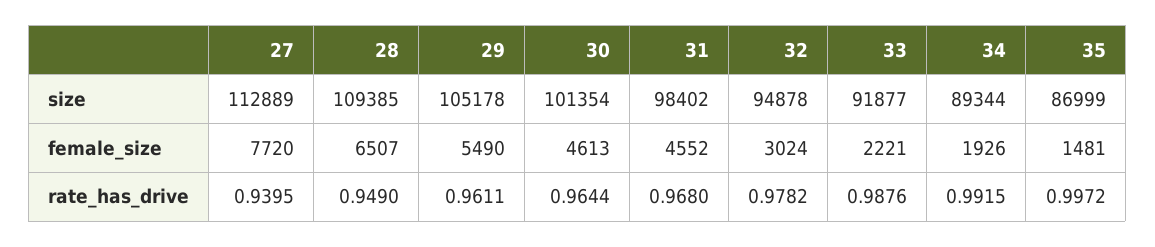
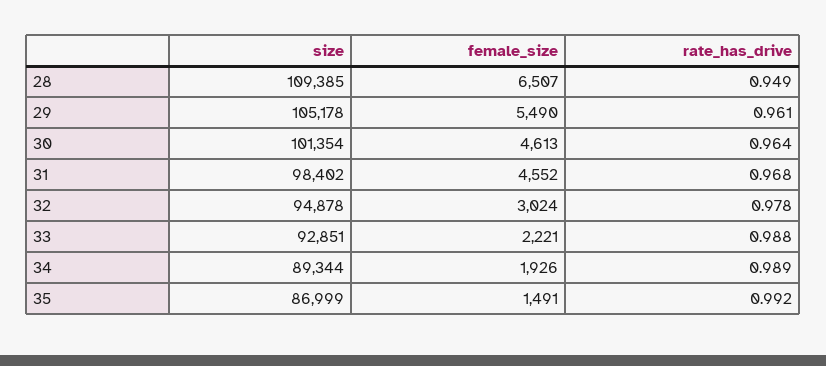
  {
-   "27": {
-     "size": 112889,
-     "female_size": 7720,
-     "rate_has_drive": 0.9395
-   },
    "28": {
      "size": 109385,
      "female_size": 6507,
      "rate_has_drive": 0.949
    },
    "29": {
      "size": 105178,
      "female_size": 5490,
      "rate_has_drive": 0.9611
    },
    "30": {
      "size": 101354,
      "female_size": 4613,
      "rate_has_drive": 0.9644
    },
    "31": {
      "size": 98402,
      "female_size": 4552,
      "rate_has_drive": 0.968
    },
    "32": {
      "size": 94878,
      "female_size": 3024,
      "rate_has_drive": 0.9782
    },
    "33": {
-     "size": 91877,
+     "size": 92851,
      "female_size": 2221,
      "rate_has_drive": 0.9876
    },
    "34": {
      "size": 89344,
      "female_size": 1926,
-     "rate_has_drive": 0.9915
+     "rate_has_drive": 0.989
    },
    "35": {
      "size": 86999,
-     "female_size": 1481,
+     "female_size": 1491,
-     "rate_has_drive": 0.9972
+     "rate_has_drive": 0.992
    }
  }

